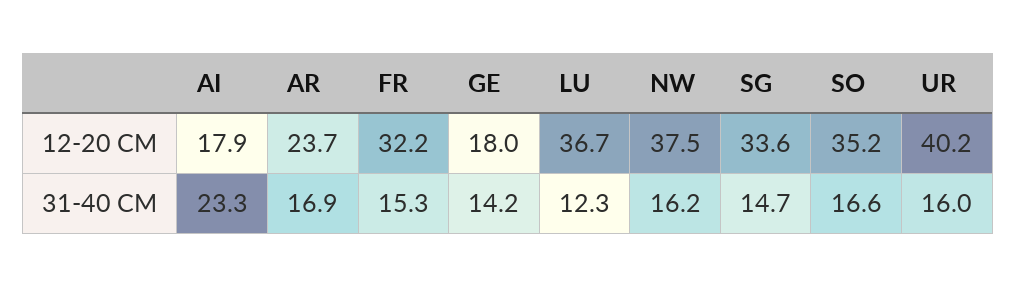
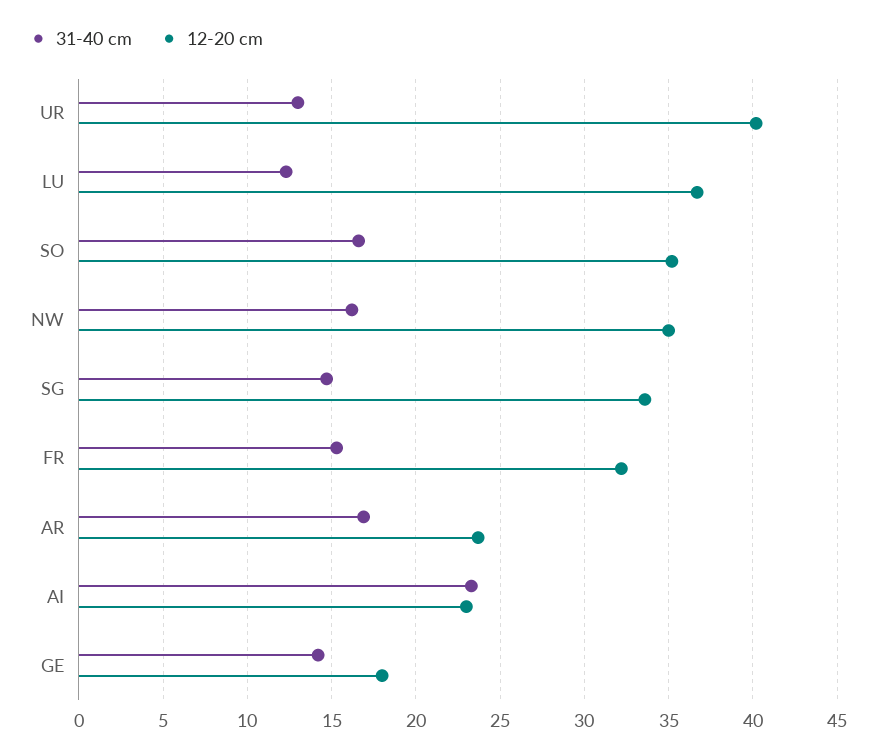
  {
    "12-20 CM": {
-     "AI": 17.9,
+     "AI": 23,
      "AR": 23.7,
      "FR": 32.2,
      "GE": 18,
      "LU": 36.7,
-     "NW": 37.5,
+     "NW": 35,
      "SG": 33.6,
      "SO": 35.2,
      "UR": 40.2
    },
    "31-40 CM": {
      "AI": 23.3,
      "AR": 16.9,
      "FR": 15.3,
      "GE": 14.2,
      "LU": 12.3,
      "NW": 16.2,
      "SG": 14.7,
      "SO": 16.6,
-     "UR": 16
+     "UR": 13
    }
  }

